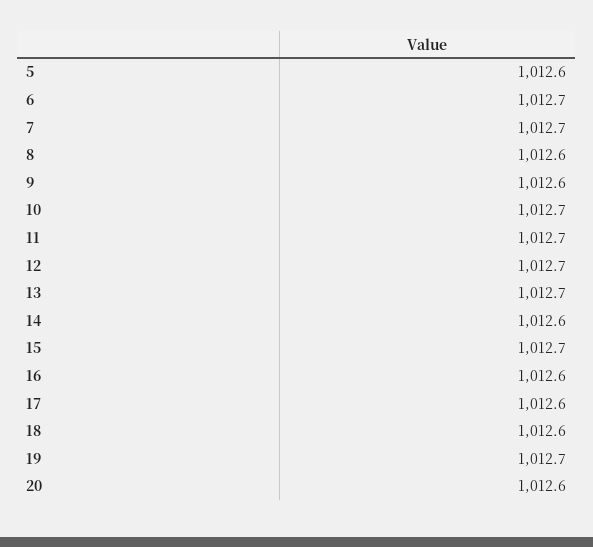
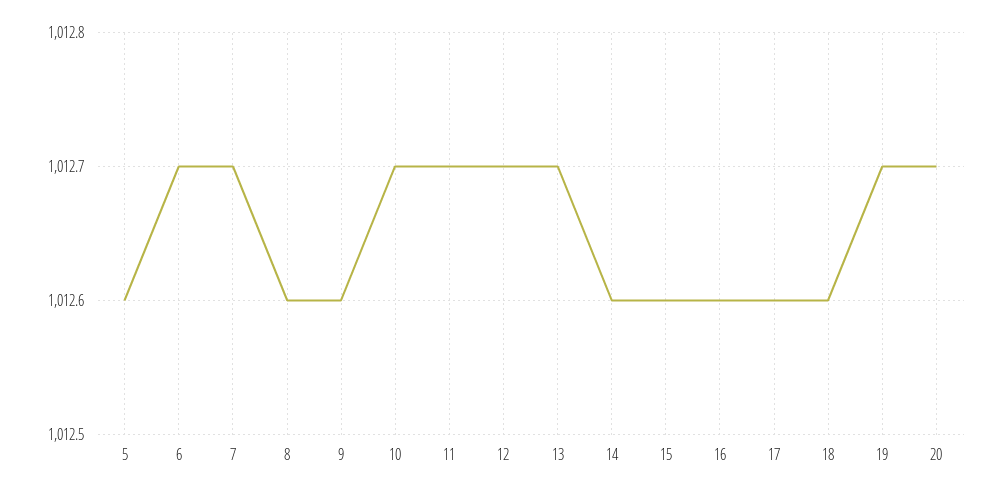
  {
    "5": 1012.6,
    "6": 1012.7,
    "7": 1012.7,
    "8": 1012.6,
    "9": 1012.6,
    "10": 1012.7,
    "11": 1012.7,
    "12": 1012.7,
    "13": 1012.7,
    "14": 1012.6,
-   "15": 1012.7,
+   "15": 1012.6,
    "16": 1012.6,
    "17": 1012.6,
    "18": 1012.6,
    "19": 1012.7,
-   "20": 1012.6
+   "20": 1012.7
  }

